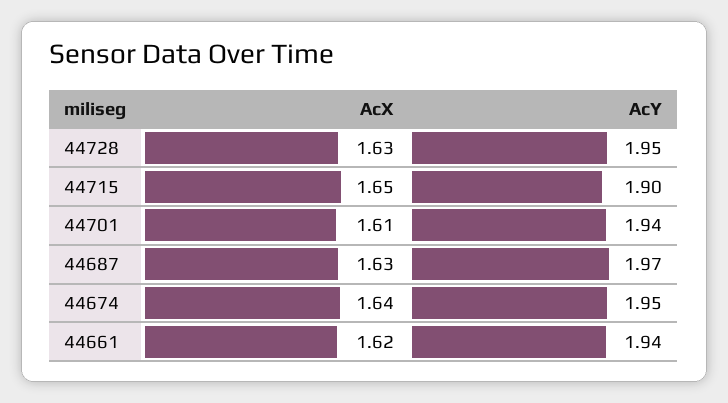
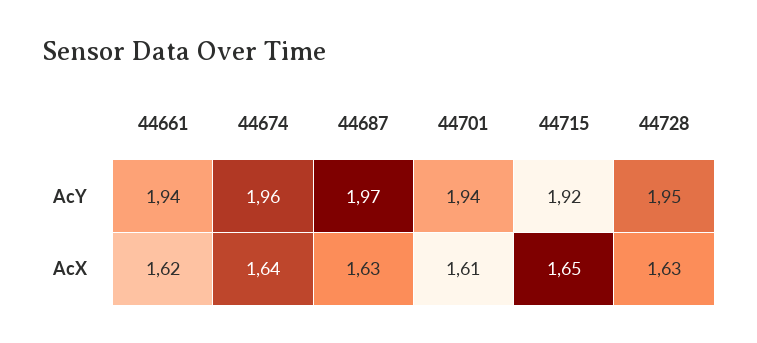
  {
    "AcX": {
      "44728": 1.63,
      "44715": 1.65,
      "44701": 1.61,
      "44687": 1.63,
      "44674": 1.64,
      "44661": 1.62
    },
    "AcY": {
      "44728": 1.95,
-     "44715": 1.9,
+     "44715": 1.92,
      "44701": 1.94,
      "44687": 1.97,
-     "44674": 1.95,
+     "44674": 1.96,
      "44661": 1.94
    }
  }

